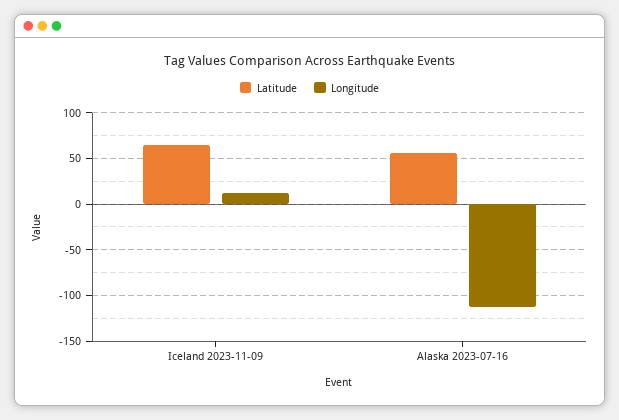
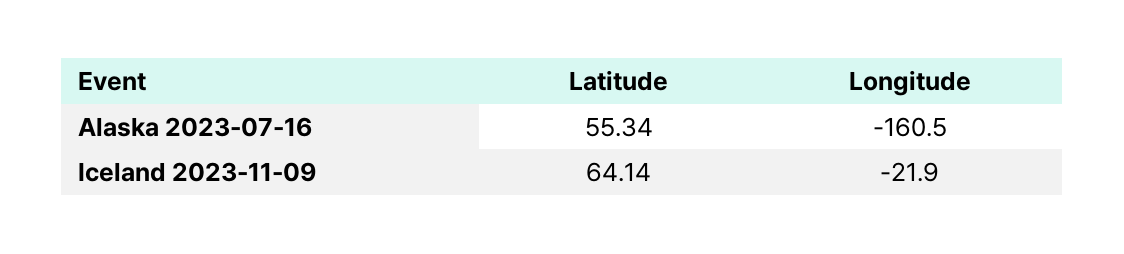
  {
    "Latitude": {
      "Iceland 2023-11-09": 64.14,
      "Alaska 2023-07-16": 55.34
    },
    "Longitude": {
-     "Iceland 2023-11-09": 10,
+     "Iceland 2023-11-09": -21.9,
-     "Alaska 2023-07-16": -110
+     "Alaska 2023-07-16": -160.5
    }
  }

